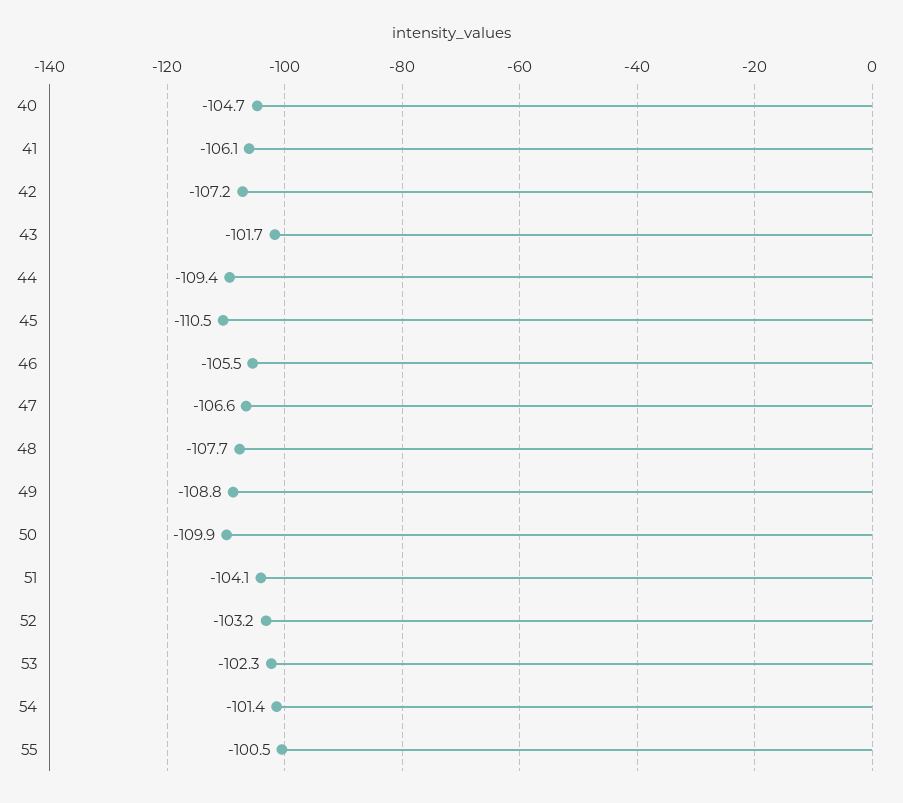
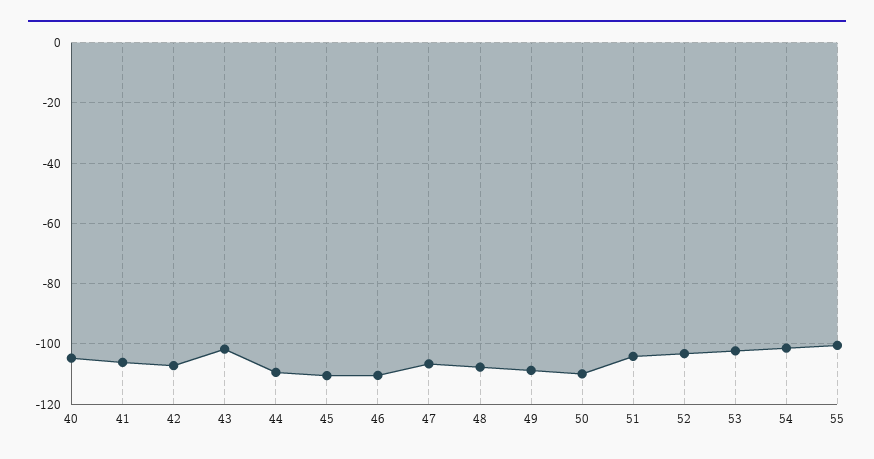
  {
    "40": -104.7,
    "41": -106.1,
    "42": -107.2,
    "43": -101.7,
    "44": -109.4,
    "45": -110.5,
-   "46": -105.5,
+   "46": -110,
    "47": -106.6,
    "48": -107.7,
    "49": -108.8,
    "50": -109.9,
    "51": -104.1,
    "52": -103.2,
    "53": -102.3,
    "54": -101.4,
    "55": -100.5
  }

